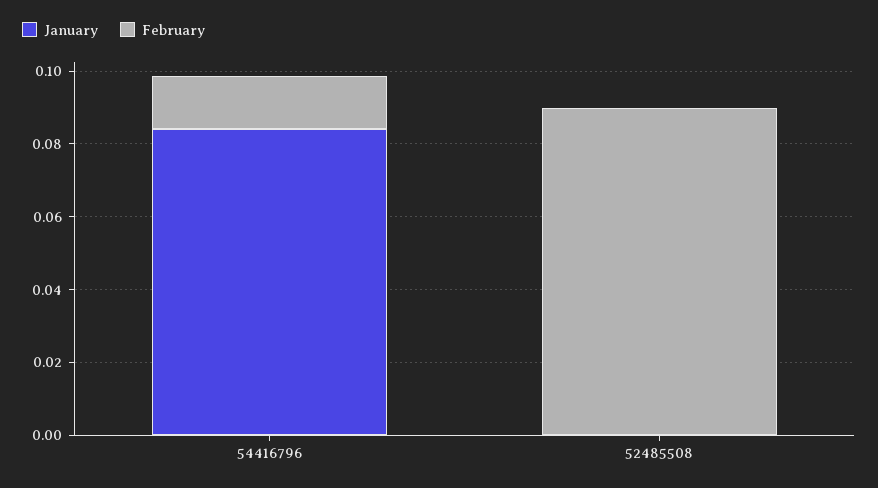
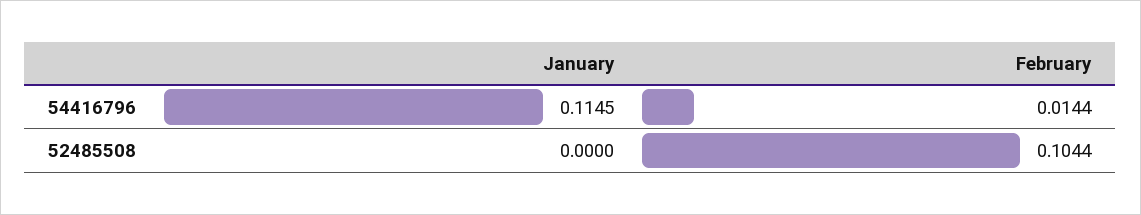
  {
    "January": {
-     "54416796": 0.085,
+     "54416796": 0.1145,
      "52485508": 0
    },
    "February": {
      "54416796": 0.0144,
-     "52485508": 0.09
+     "52485508": 0.1044
    }
  }

